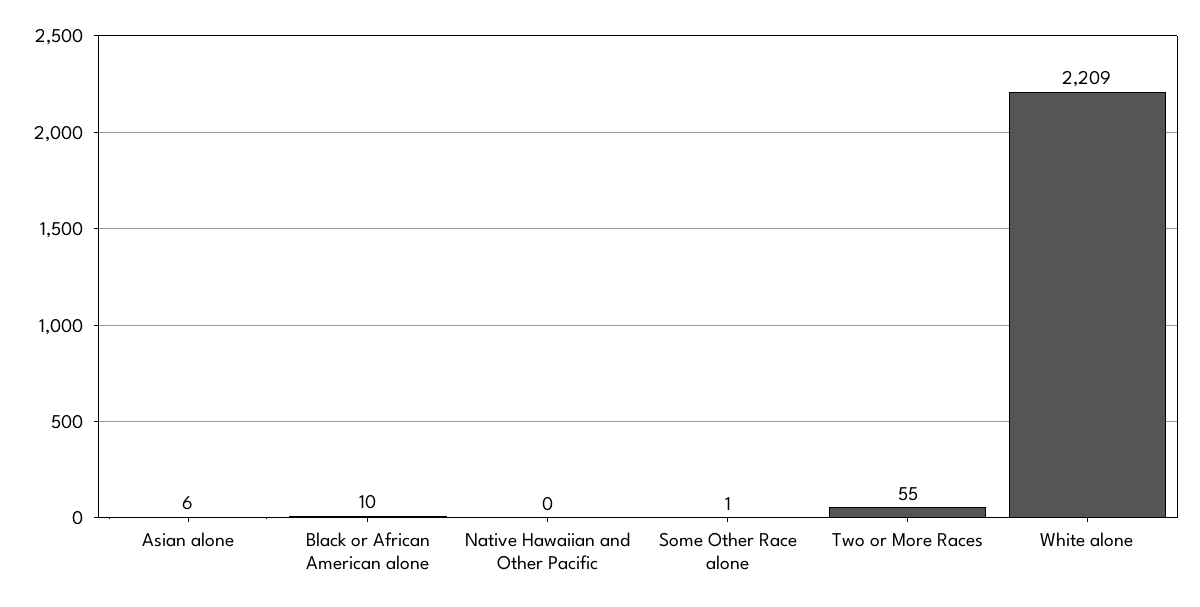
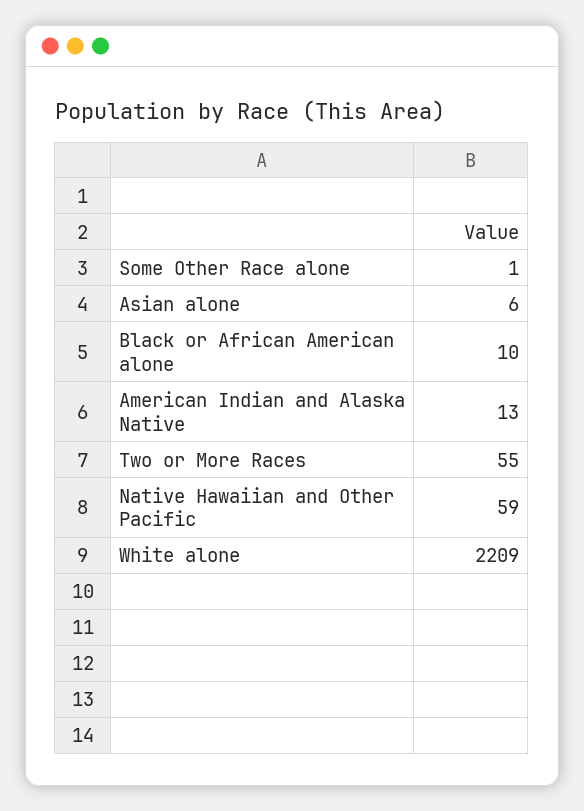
  {
    "Asian alone": 6,
    "Black or African American alone": 10,
-   "Native Hawaiian and Other Pacific": 0,
+   "Native Hawaiian and Other Pacific": 59,
    "Some Other Race alone": 1,
    "Two or More Races": 55,
-   "White alone": 2209
+   "White alone": 2209,
+   "American Indian and Alaska Native": 13
  }

